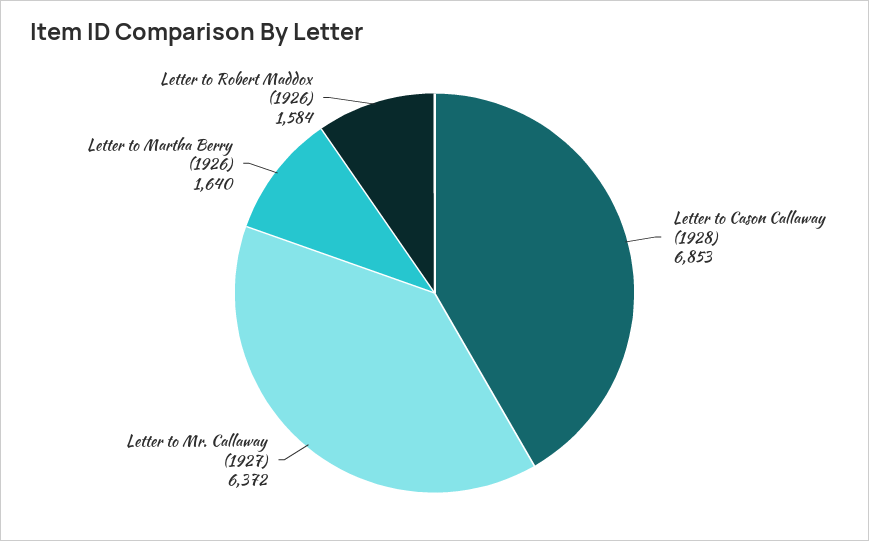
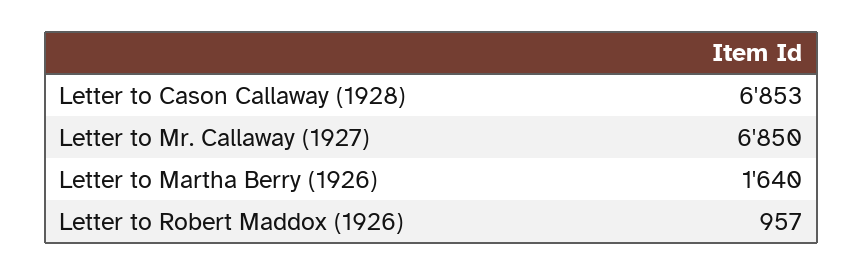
  {
    "Letter to Cason Callaway (1928)": 6853,
-   "Letter to Mr. Callaway (1927)": 6372,
+   "Letter to Mr. Callaway (1927)": 6850,
    "Letter to Martha Berry (1926)": 1640,
-   "Letter to Robert Maddox (1926)": 1584
+   "Letter to Robert Maddox (1926)": 957
  }

